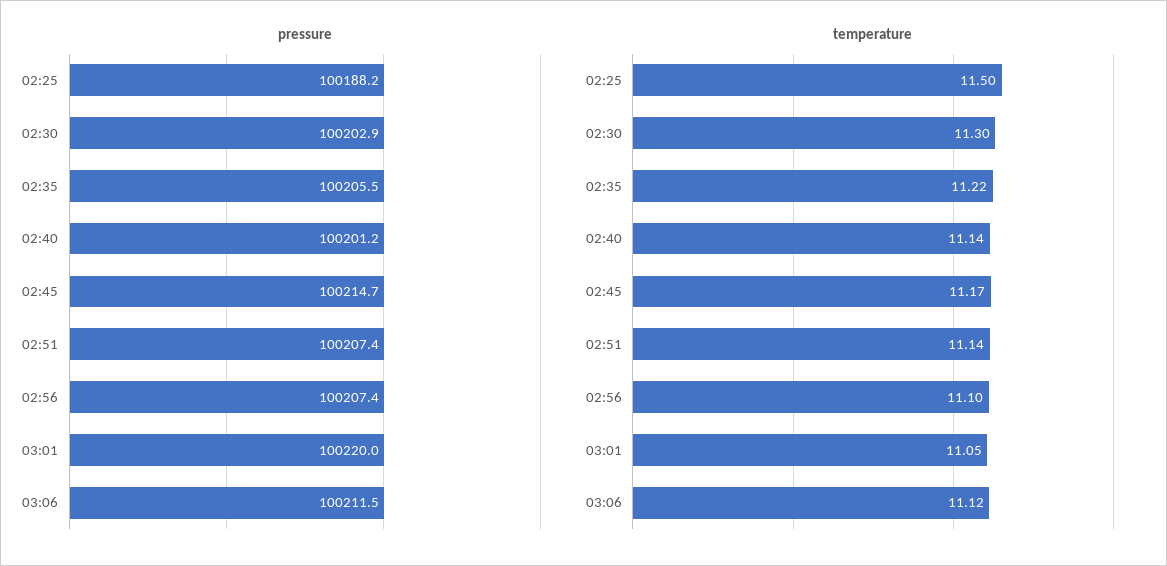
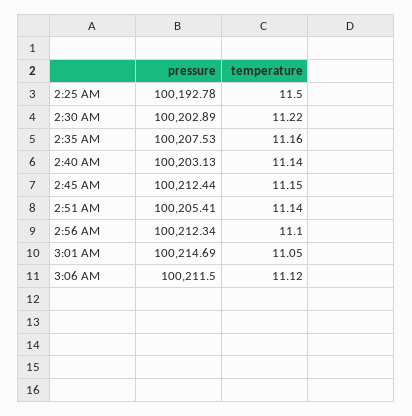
  {
    "pressure": {
-     "02:25": 100188.2,
+     "02:25": 100192.78,
      "02:30": 100202.89,
-     "02:35": 100205.5,
+     "02:35": 100207.53,
-     "02:40": 100201.2,
+     "02:40": 100203.13,
-     "02:45": 100214.7,
+     "02:45": 100212.44,
-     "02:51": 100207.4,
+     "02:51": 100205.41,
-     "02:56": 100207.4,
+     "02:56": 100212.34,
-     "03:01": 100220,
+     "03:01": 100214.69,
      "03:06": 100211.5
    },
    "temperature": {
      "02:25": 11.5,
-     "02:30": 11.3,
+     "02:30": 11.22,
-     "02:35": 11.22,
+     "02:35": 11.16,
      "02:40": 11.14,
-     "02:45": 11.17,
+     "02:45": 11.15,
      "02:51": 11.14,
      "02:56": 11.1,
      "03:01": 11.05,
      "03:06": 11.12
    }
  }

